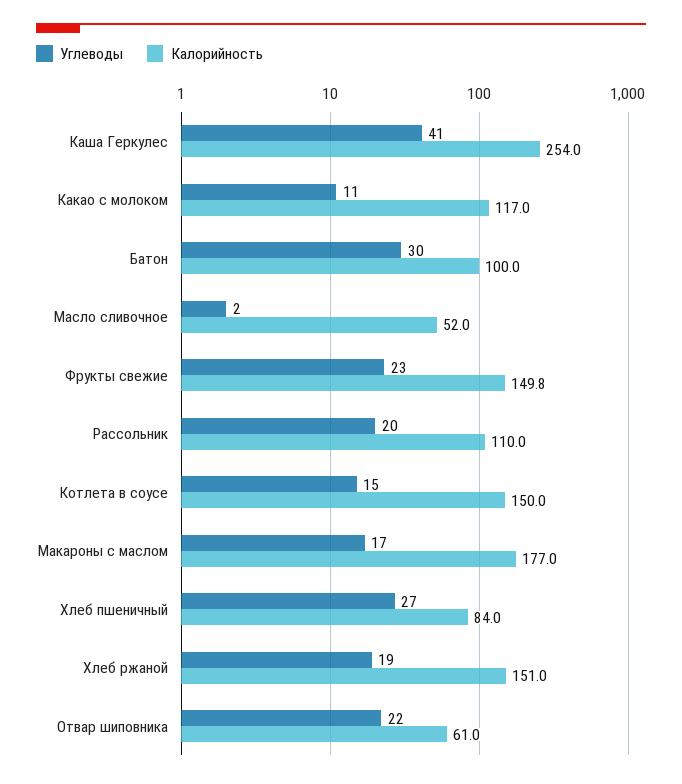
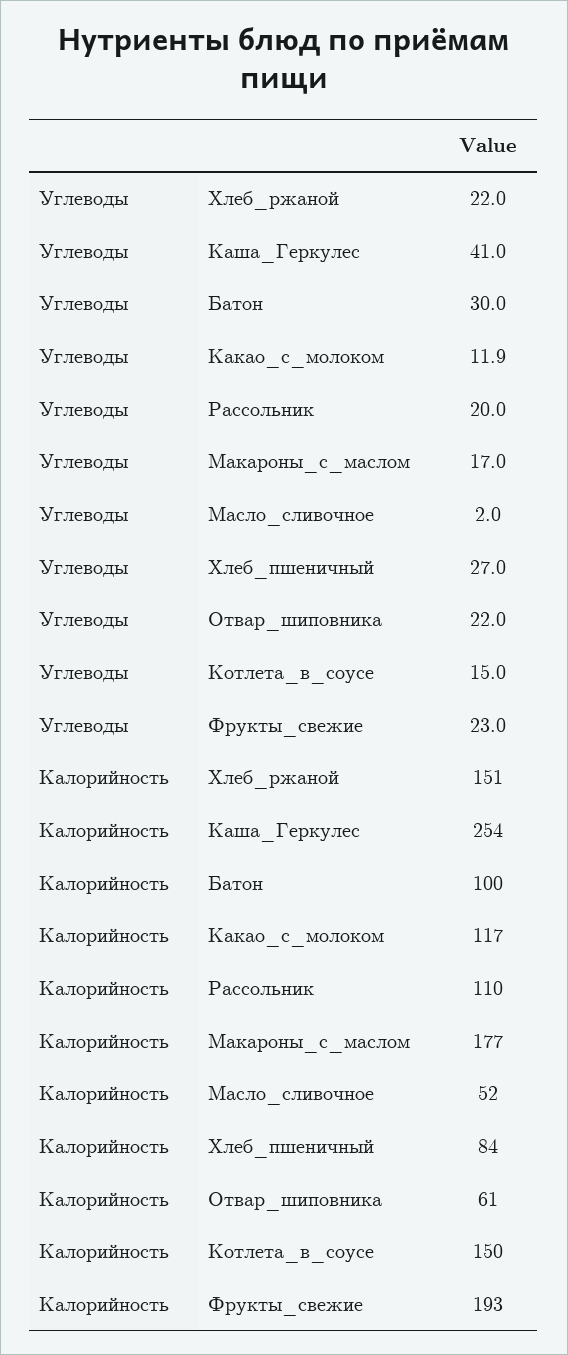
  {
    "Углеводы": {
      "Каша Геркулес": 41,
-     "Какао с молоком": 11,
+     "Какао с молоком": 11.9,
      "Батон": 30,
      "Масло сливочное": 2,
      "Фрукты свежие": 23,
      "Рассольник": 20,
      "Котлета в соусе": 15,
      "Макароны с маслом": 17,
      "Хлеб пшеничный": 27,
-     "Хлеб ржаной": 19,
+     "Хлеб ржаной": 22,
      "Отвар шиповника": 22
    },
    "Калорийность": {
      "Каша Геркулес": 254,
      "Какао с молоком": 117,
      "Батон": 100,
      "Масло сливочное": 52,
-     "Фрукты свежие": 149.8,
+     "Фрукты свежие": 193,
      "Рассольник": 110,
      "Котлета в соусе": 150,
      "Макароны с маслом": 177,
      "Хлеб пшеничный": 84,
      "Хлеб ржаной": 151,
      "Отвар шиповника": 61
    }
  }

